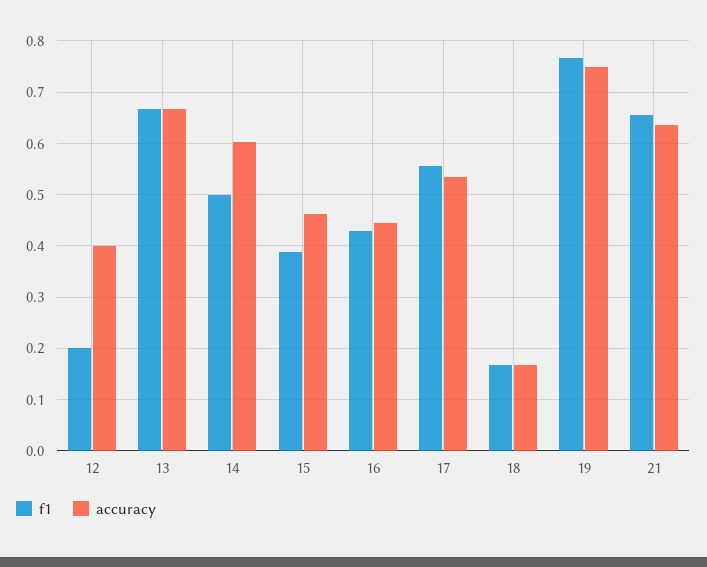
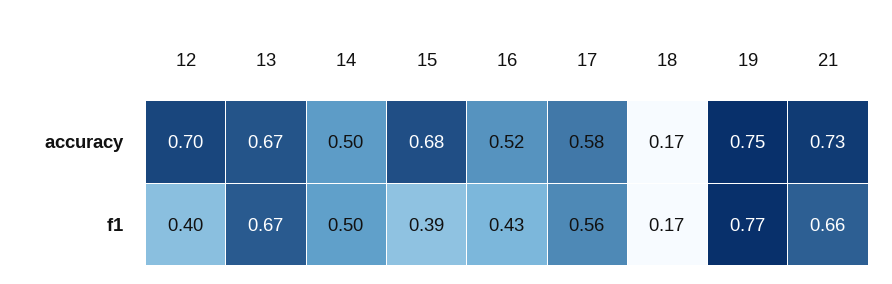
  {
    "f1": {
-     "12": 0.2,
+     "12": 0.4,
      "13": 0.67,
      "14": 0.5,
      "15": 0.39,
      "16": 0.43,
      "17": 0.56,
      "18": 0.17,
      "19": 0.77,
      "21": 0.66
    },
    "accuracy": {
-     "12": 0.4,
+     "12": 0.7,
      "13": 0.67,
-     "14": 0.6,
+     "14": 0.5,
-     "15": 0.46,
+     "15": 0.68,
-     "16": 0.44,
+     "16": 0.52,
-     "17": 0.54,
+     "17": 0.58,
      "18": 0.17,
      "19": 0.75,
-     "21": 0.64
+     "21": 0.73
    }
  }

